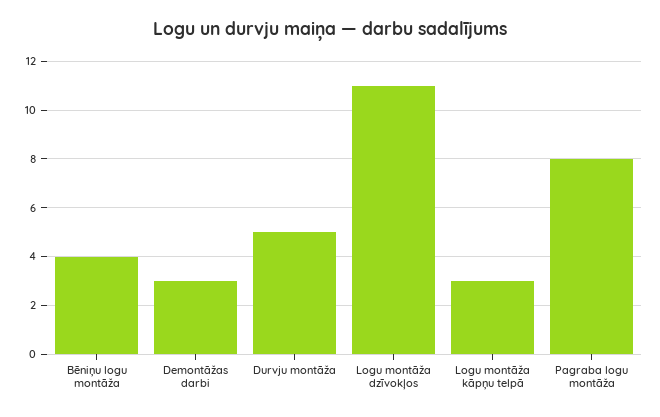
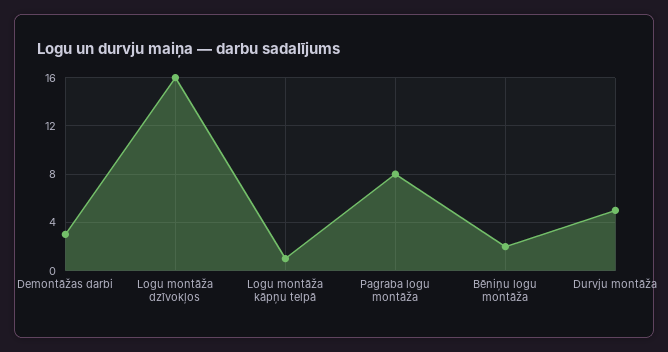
  {
-   "Bēniņu logu montāža": 4,
+   "Bēniņu logu montāža": 2,
    "Demontāžas darbi": 3,
    "Durvju montāža": 5,
-   "Logu montāža dzīvokļos": 11,
+   "Logu montāža dzīvokļos": 16,
-   "Logu montāža kāpņu telpā": 3,
+   "Logu montāža kāpņu telpā": 1,
    "Pagraba logu montāža": 8
  }

